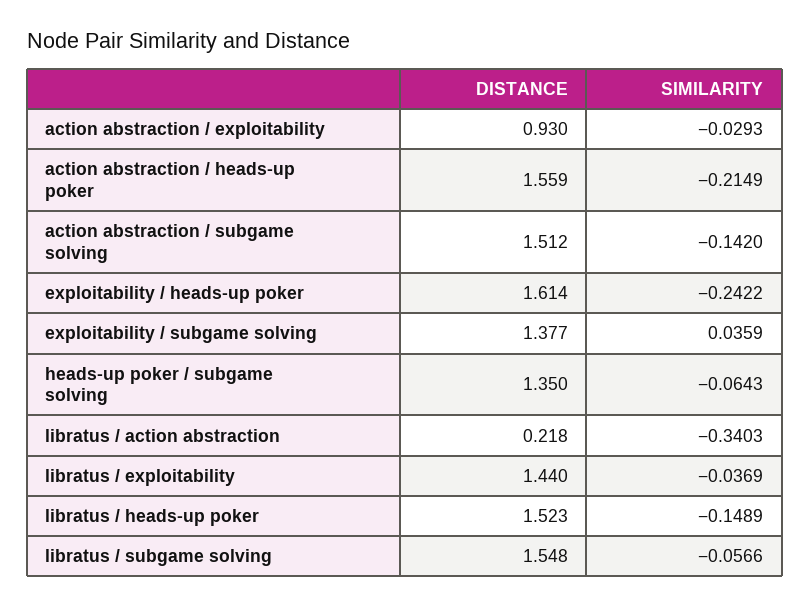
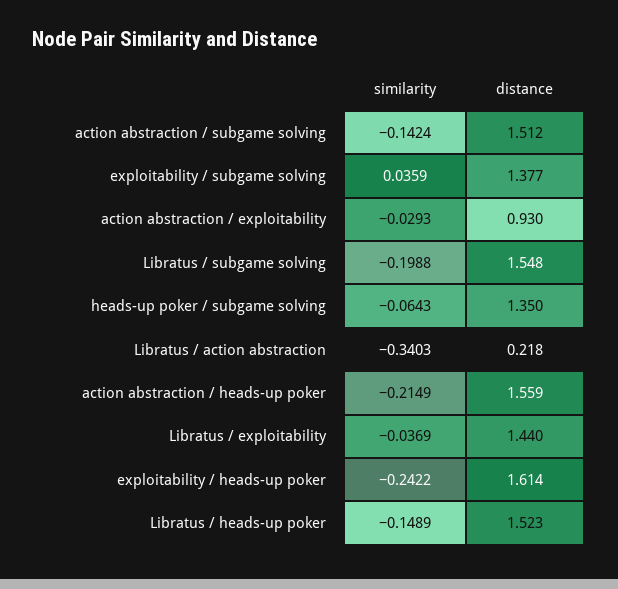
  {
    "DISTANCE": {
      "action abstraction / exploitability": 0.93,
      "action abstraction / heads-up poker": 1.559,
      "action abstraction / subgame solving": 1.512,
      "exploitability / heads-up poker": 1.614,
      "exploitability / subgame solving": 1.377,
      "heads-up poker / subgame solving": 1.35,
      "libratus / action abstraction": 0.218,
      "libratus / exploitability": 1.44,
      "libratus / heads-up poker": 1.523,
      "libratus / subgame solving": 1.548
    },
    "SIMILARITY": {
      "action abstraction / exploitability": -0.0293,
      "action abstraction / heads-up poker": -0.2149,
-     "action abstraction / subgame solving": -0.142,
+     "action abstraction / subgame solving": -0.1424,
      "exploitability / heads-up poker": -0.2422,
      "exploitability / subgame solving": 0.0359,
      "heads-up poker / subgame solving": -0.0643,
      "libratus / action abstraction": -0.3403,
      "libratus / exploitability": -0.0369,
      "libratus / heads-up poker": -0.1489,
-     "libratus / subgame solving": -0.0566
+     "libratus / subgame solving": -0.1988
    }
  }

